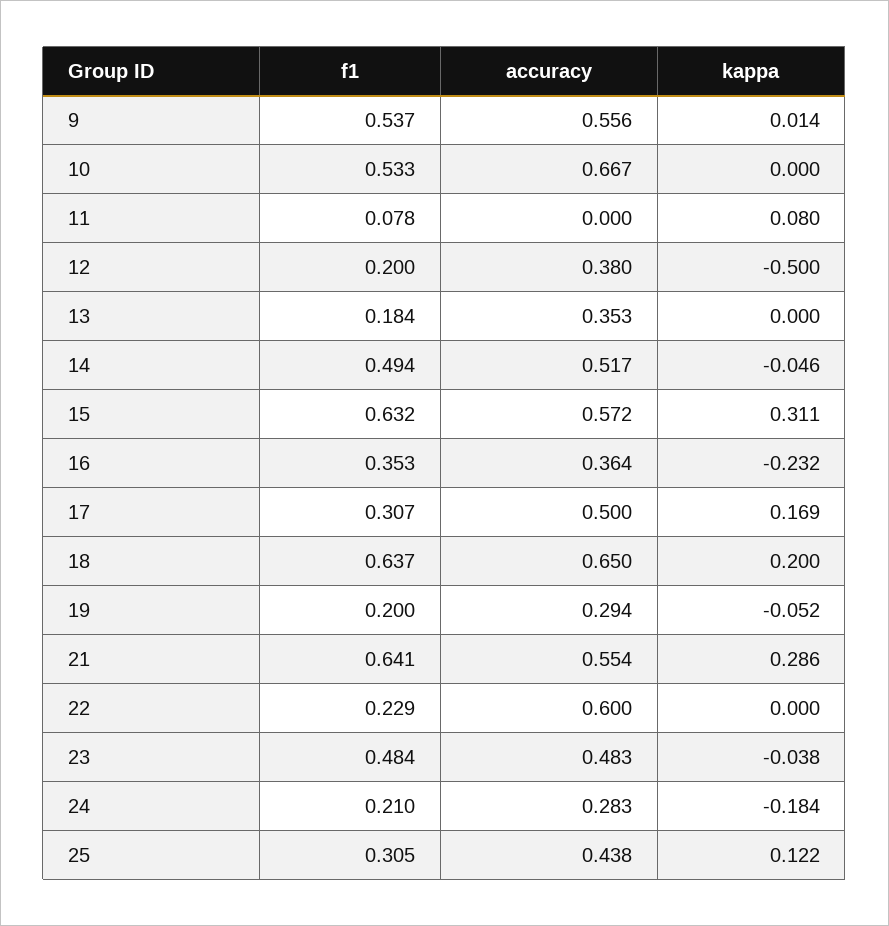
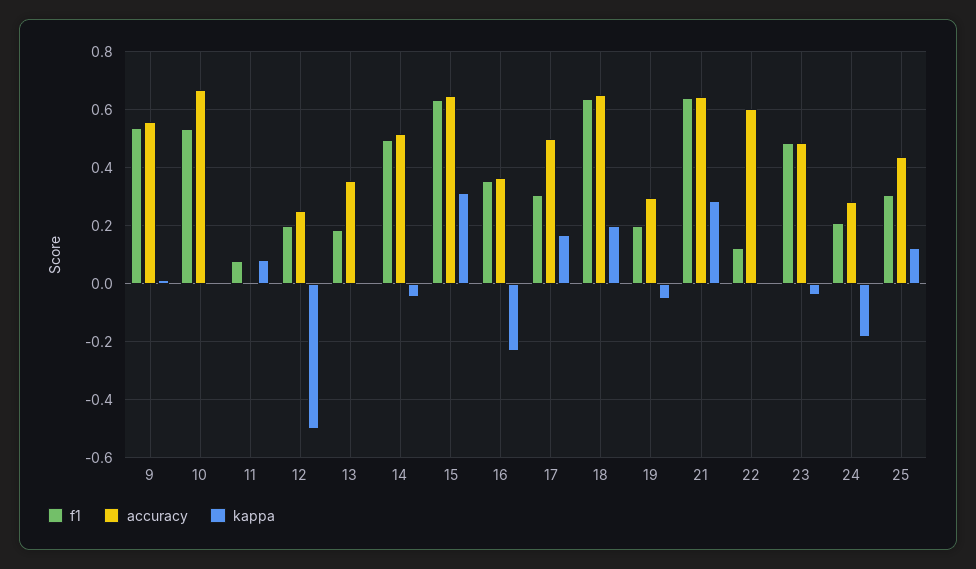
  {
    "f1": {
      "9": 0.537,
      "10": 0.533,
      "11": 0.078,
      "12": 0.2,
      "13": 0.184,
      "14": 0.494,
      "15": 0.632,
      "16": 0.353,
      "17": 0.307,
      "18": 0.637,
      "19": 0.2,
      "21": 0.641,
-     "22": 0.229,
+     "22": 0.125,
      "23": 0.484,
      "24": 0.21,
      "25": 0.305
    },
    "accuracy": {
      "9": 0.556,
      "10": 0.667,
      "11": 0,
-     "12": 0.38,
+     "12": 0.25,
      "13": 0.353,
      "14": 0.517,
-     "15": 0.572,
+     "15": 0.65,
      "16": 0.364,
      "17": 0.5,
      "18": 0.65,
      "19": 0.294,
-     "21": 0.554,
+     "21": 0.65,
      "22": 0.6,
      "23": 0.483,
      "24": 0.283,
      "25": 0.438
    },
    "kappa": {
      "9": 0.014,
      "10": 0,
      "11": 0.08,
      "12": -0.5,
      "13": 0,
      "14": -0.046,
      "15": 0.311,
      "16": -0.232,
      "17": 0.169,
      "18": 0.2,
      "19": -0.052,
      "21": 0.286,
      "22": 0,
      "23": -0.038,
      "24": -0.184,
      "25": 0.122
    }
  }

